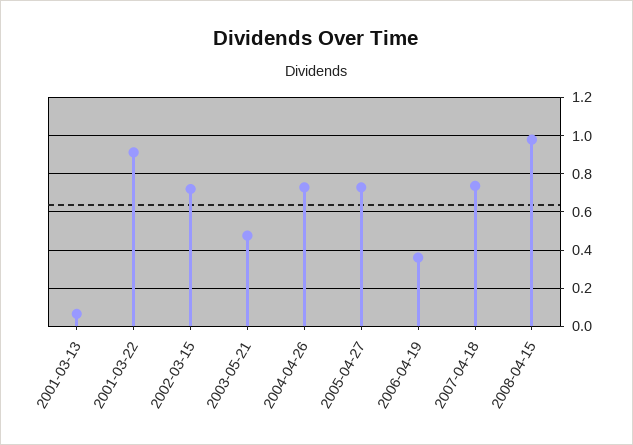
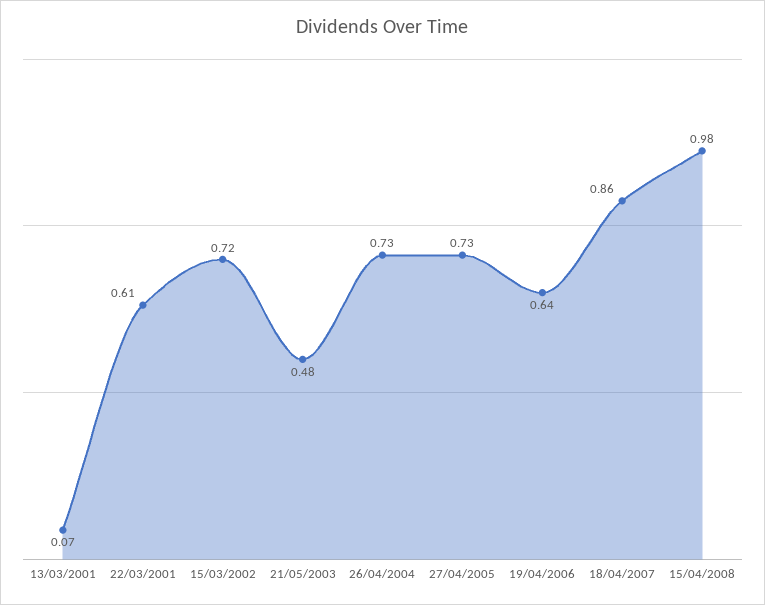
  {
    "2001-03-13": 0.07,
-   "2001-03-22": 0.9,
+   "2001-03-22": 0.61,
    "2002-03-15": 0.72,
    "2003-05-21": 0.48,
    "2004-04-26": 0.73,
    "2005-04-27": 0.73,
-   "2006-04-19": 0.35,
+   "2006-04-19": 0.64,
-   "2007-04-18": 0.75,
+   "2007-04-18": 0.86,
    "2008-04-15": 0.98
  }

